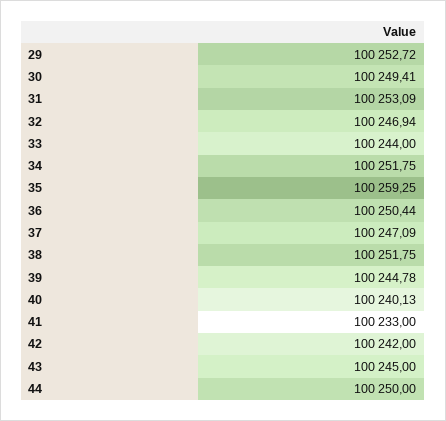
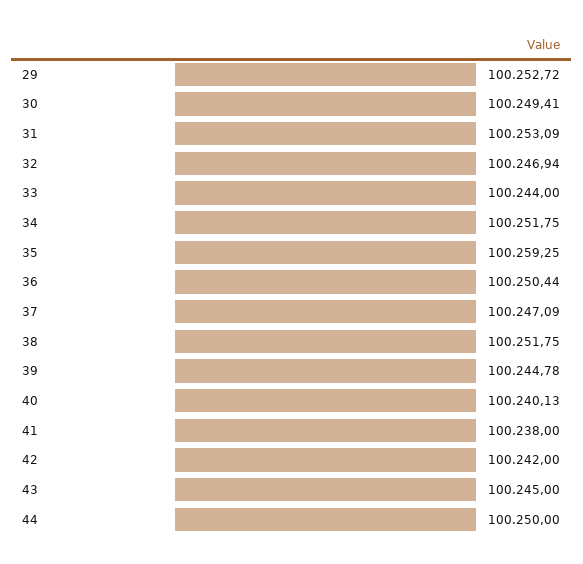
  {
    "29": 100252.72,
    "30": 100249.41,
    "31": 100253.09,
    "32": 100246.94,
    "33": 100244,
    "34": 100251.75,
    "35": 100259.25,
    "36": 100250.44,
    "37": 100247.09,
    "38": 100251.75,
    "39": 100244.78,
    "40": 100240.13,
-   "41": 100233,
+   "41": 100238,
    "42": 100242,
    "43": 100245,
    "44": 100250
  }

